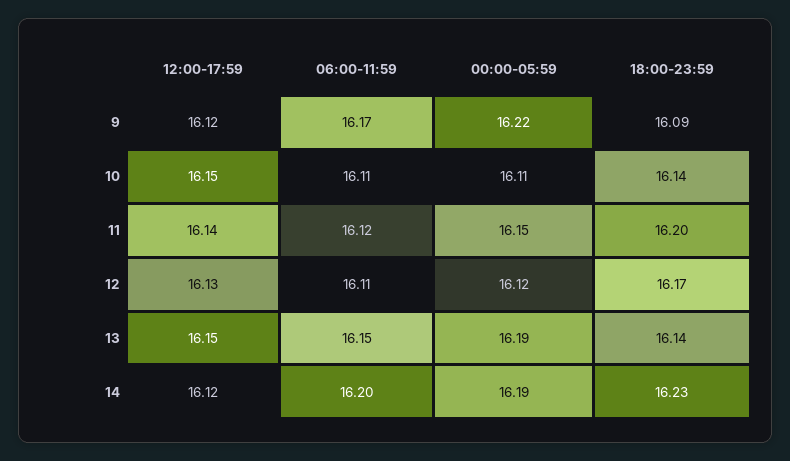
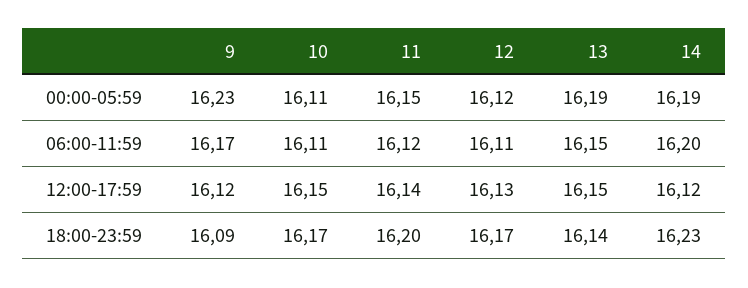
  {
    "12:00-17:59": {
      "9": 16.12,
      "10": 16.15,
      "11": 16.14,
      "12": 16.13,
      "13": 16.15,
      "14": 16.12
    },
    "06:00-11:59": {
      "9": 16.17,
      "10": 16.11,
      "11": 16.12,
      "12": 16.11,
      "13": 16.15,
      "14": 16.2
    },
    "00:00-05:59": {
-     "9": 16.22,
+     "9": 16.23,
      "10": 16.11,
      "11": 16.15,
      "12": 16.12,
      "13": 16.19,
      "14": 16.19
    },
    "18:00-23:59": {
      "9": 16.09,
-     "10": 16.14,
+     "10": 16.17,
      "11": 16.2,
      "12": 16.17,
      "13": 16.14,
      "14": 16.23
    }
  }

